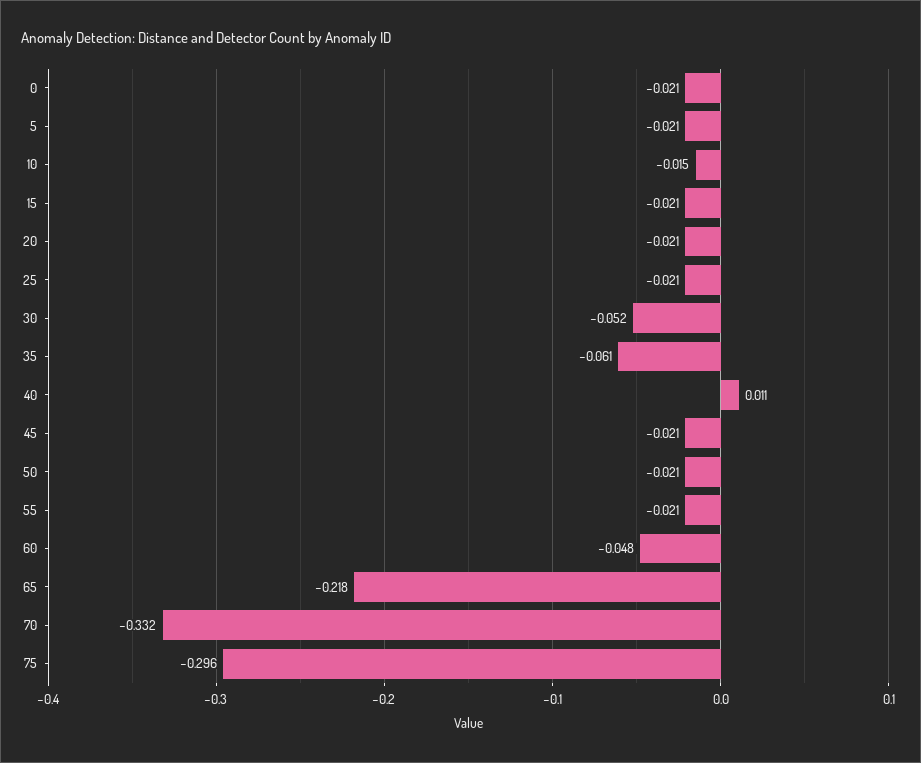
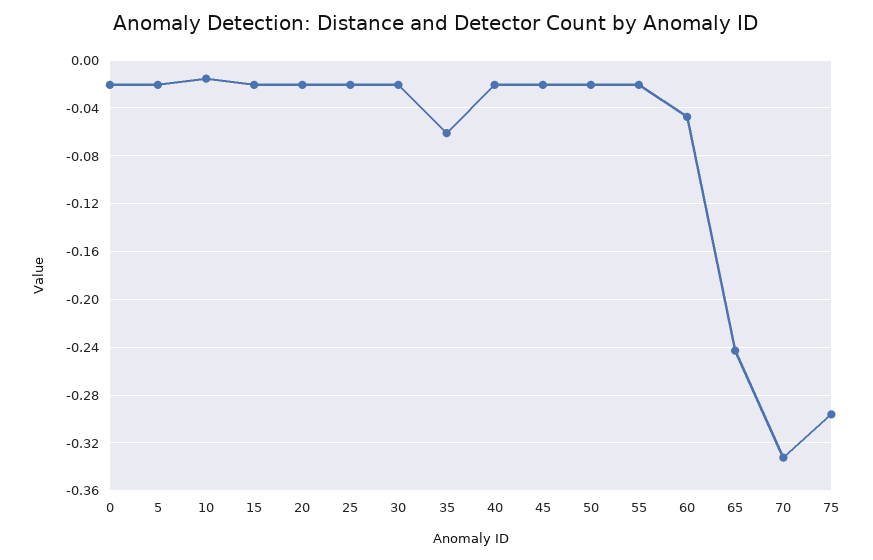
  {
    "0": -0.021,
    "5": -0.021,
    "10": -0.015,
    "15": -0.021,
    "20": -0.021,
    "25": -0.021,
-   "30": -0.052,
+   "30": -0.02,
    "35": -0.061,
-   "40": 0.011,
+   "40": -0.02,
    "45": -0.021,
    "50": -0.021,
    "55": -0.021,
    "60": -0.048,
-   "65": -0.218,
+   "65": -0.24,
    "70": -0.332,
    "75": -0.296
  }

